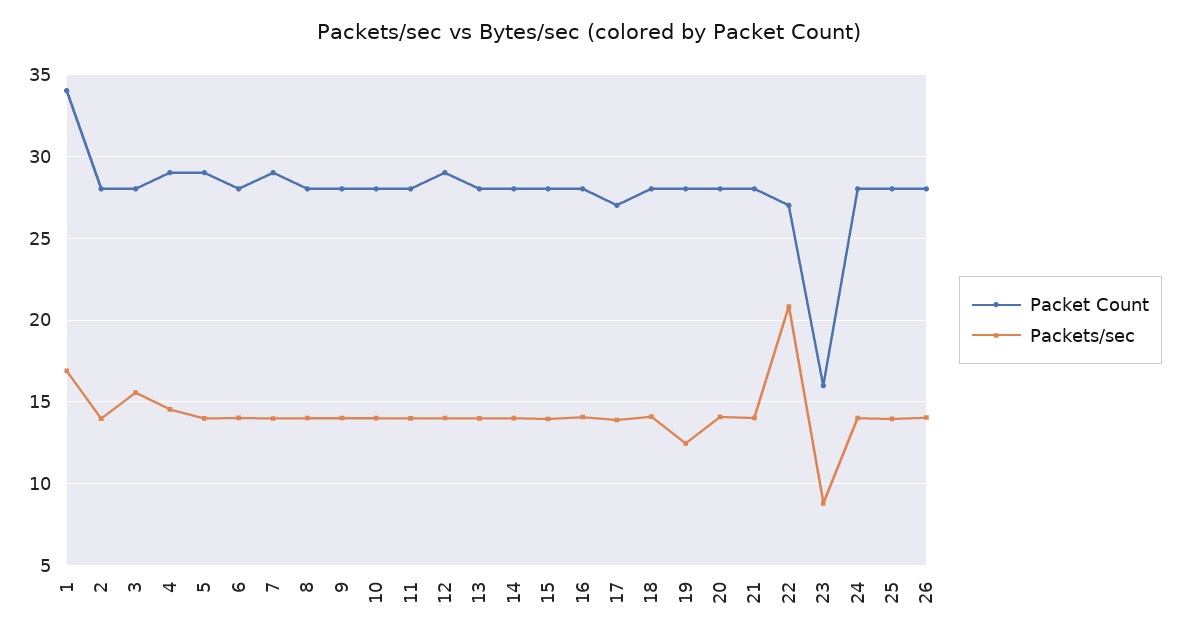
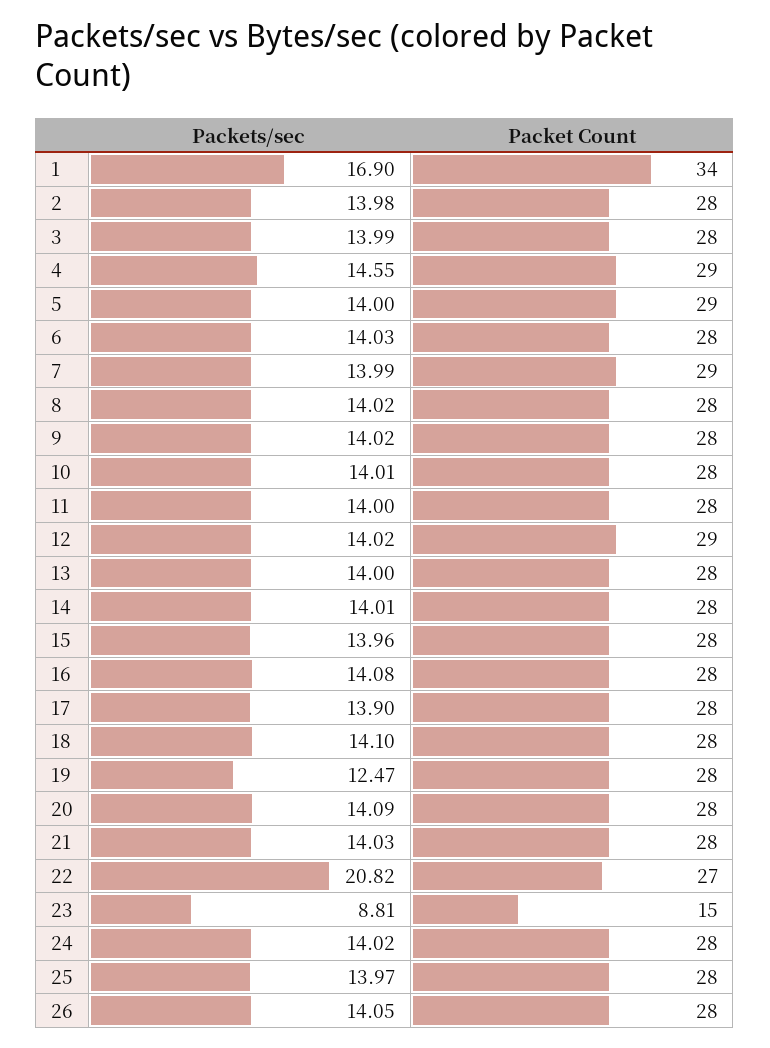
  {
    "Packet Count": {
      "1": 34,
      "2": 28,
      "3": 28,
      "4": 29,
      "5": 29,
      "6": 28,
      "7": 29,
      "8": 28,
      "9": 28,
      "10": 28,
      "11": 28,
      "12": 29,
      "13": 28,
      "14": 28,
      "15": 28,
      "16": 28,
-     "17": 27,
+     "17": 28,
      "18": 28,
      "19": 28,
      "20": 28,
      "21": 28,
      "22": 27,
-     "23": 16,
+     "23": 15,
      "24": 28,
      "25": 28,
      "26": 28
    },
    "Packets/sec": {
      "1": 16.9,
      "2": 13.98,
-     "3": 15.5,
+     "3": 13.99,
      "4": 14.55,
      "5": 14,
      "6": 14.03,
      "7": 13.99,
      "8": 14.02,
      "9": 14.02,
      "10": 14.01,
      "11": 14,
      "12": 14.02,
      "13": 14,
      "14": 14.01,
      "15": 13.96,
      "16": 14.08,
      "17": 13.9,
      "18": 14.1,
      "19": 12.47,
      "20": 14.09,
      "21": 14.03,
      "22": 20.82,
      "23": 8.81,
      "24": 14.02,
      "25": 13.97,
      "26": 14.05
    }
  }

